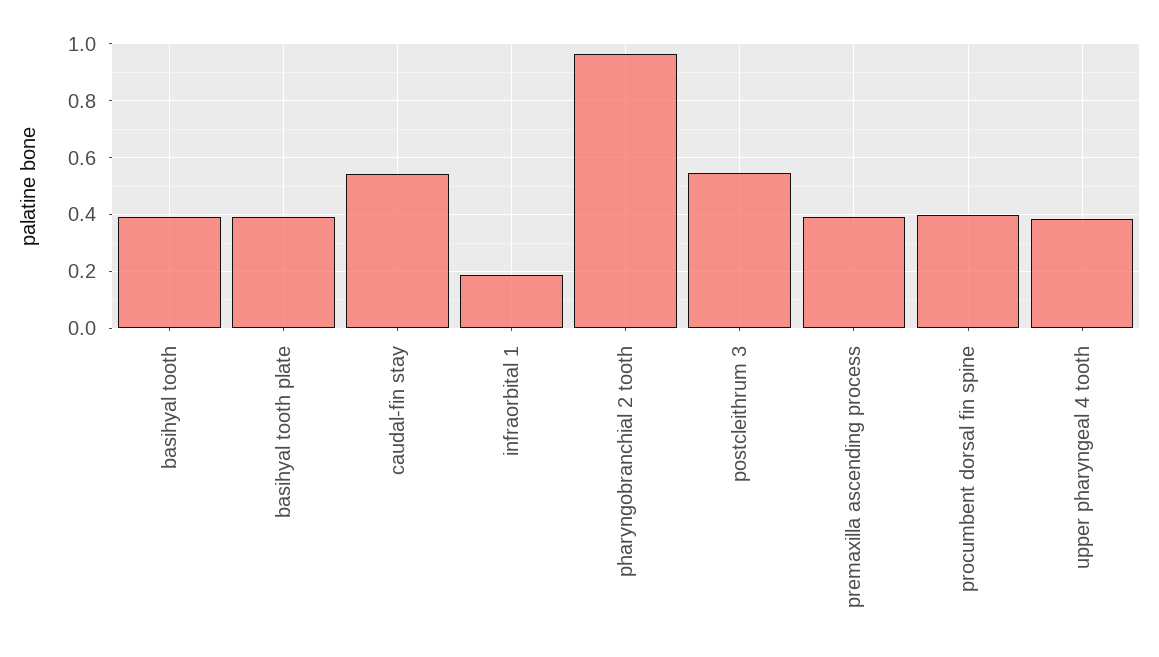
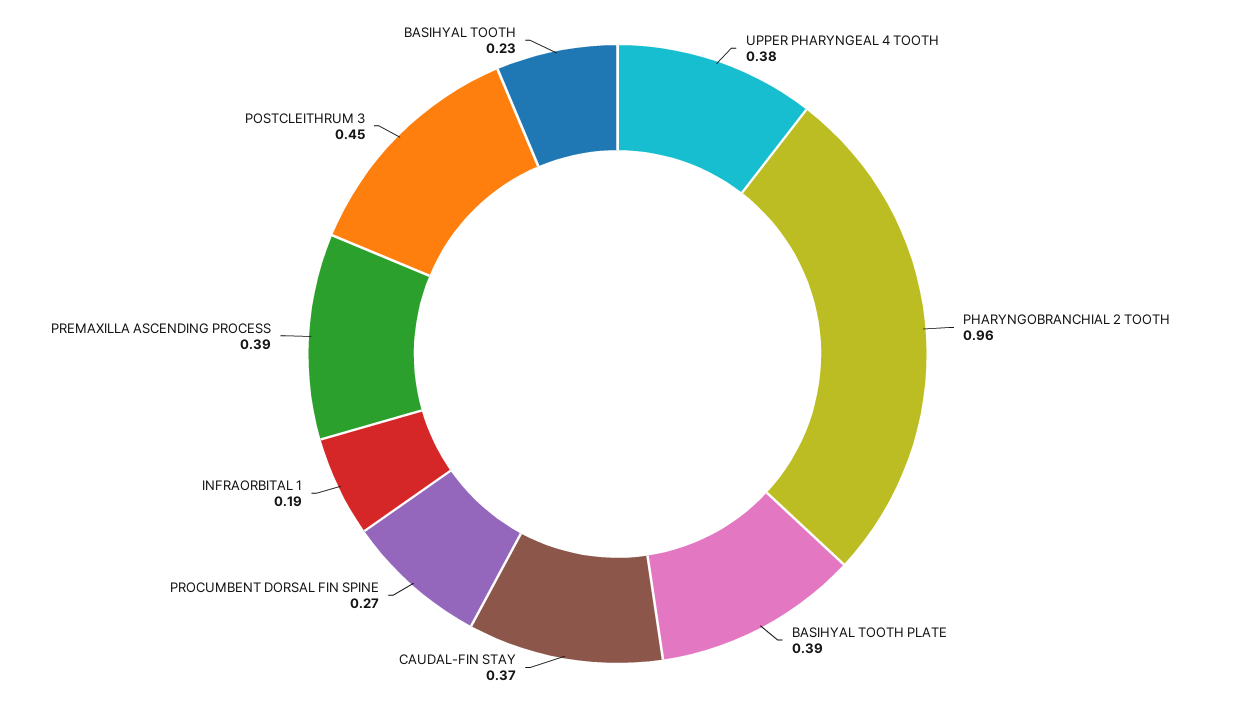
  {
-   "basihyal tooth": 0.4,
+   "basihyal tooth": 0.23,
    "basihyal tooth plate": 0.39,
-   "caudal-fin stay": 0.55,
+   "caudal-fin stay": 0.37,
    "infraorbital 1": 0.19,
    "pharyngobranchial 2 tooth": 0.96,
-   "postcleithrum 3": 0.55,
+   "postcleithrum 3": 0.45,
    "premaxilla ascending process": 0.39,
-   "procumbent dorsal fin spine": 0.4,
+   "procumbent dorsal fin spine": 0.27,
    "upper pharyngeal 4 tooth": 0.38
  }

